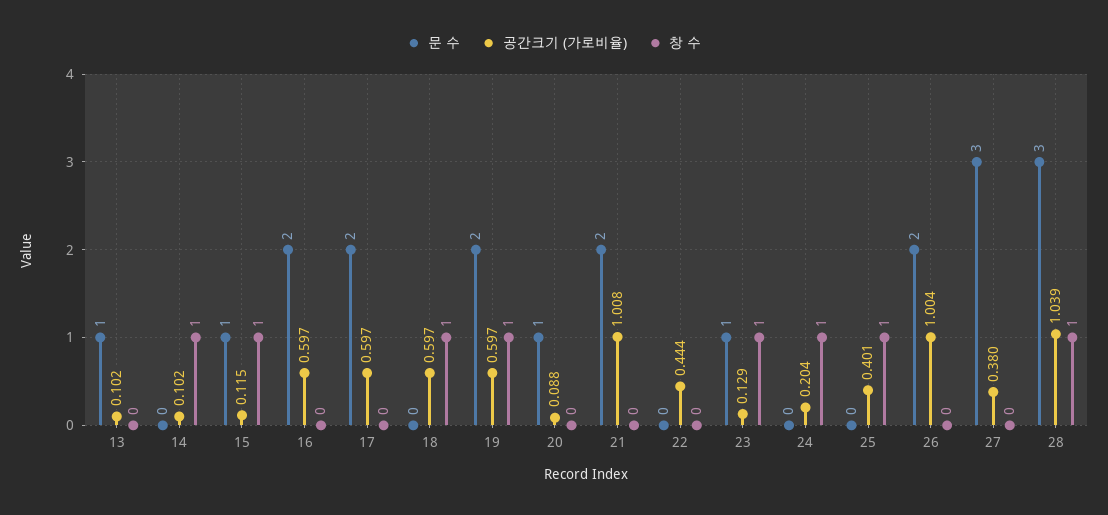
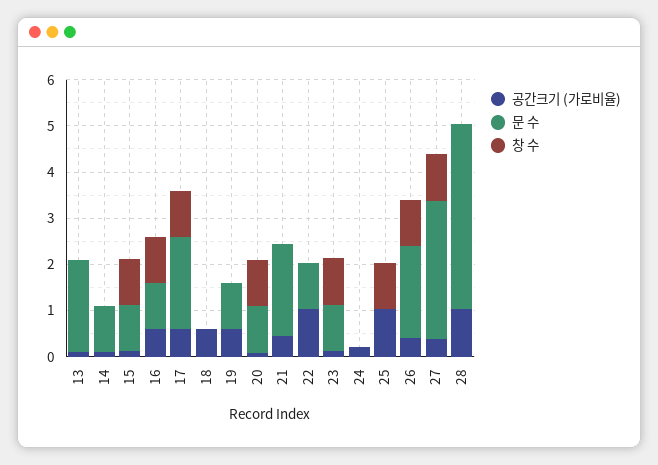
  {
    "문 수": {
-     "13": 1,
+     "13": 2,
-     "14": 0,
+     "14": 1,
      "15": 1,
-     "16": 2,
+     "16": 1,
      "17": 2,
      "18": 0,
-     "19": 2,
+     "19": 1,
      "20": 1,
      "21": 2,
-     "22": 0,
+     "22": 1,
      "23": 1,
      "24": 0,
      "25": 0,
      "26": 2,
      "27": 3,
-     "28": 3
+     "28": 4
    },
    "공간크기 (가로비율)": {
      "13": 0.102,
      "14": 0.102,
      "15": 0.115,
      "16": 0.597,
      "17": 0.597,
      "18": 0.597,
      "19": 0.597,
      "20": 0.088,
-     "21": 1.008,
+     "21": 0.4,
-     "22": 0.444,
+     "22": 1,
      "23": 0.129,
      "24": 0.204,
-     "25": 0.401,
+     "25": 1,
-     "26": 1.004,
+     "26": 0.4,
      "27": 0.38,
      "28": 1.039
    },
    "창 수": {
      "13": 0,
-     "14": 1,
+     "14": 0,
      "15": 1,
-     "16": 0,
+     "16": 1,
-     "17": 0,
+     "17": 1,
-     "18": 1,
+     "18": 0,
-     "19": 1,
+     "19": 0,
-     "20": 0,
+     "20": 1,
      "21": 0,
      "22": 0,
      "23": 1,
-     "24": 1,
+     "24": 0,
      "25": 1,
-     "26": 0,
+     "26": 1,
-     "27": 0,
+     "27": 1,
-     "28": 1
+     "28": 0
    }
  }

